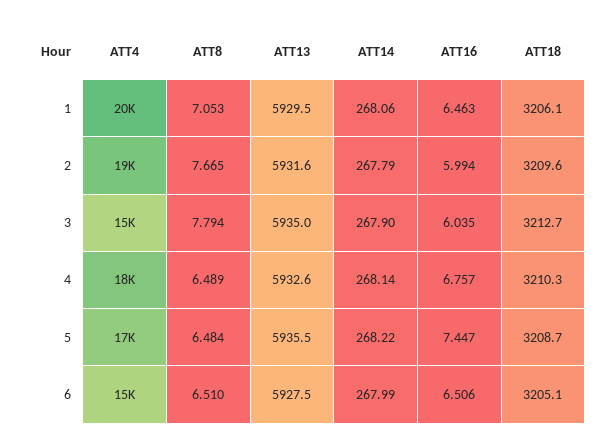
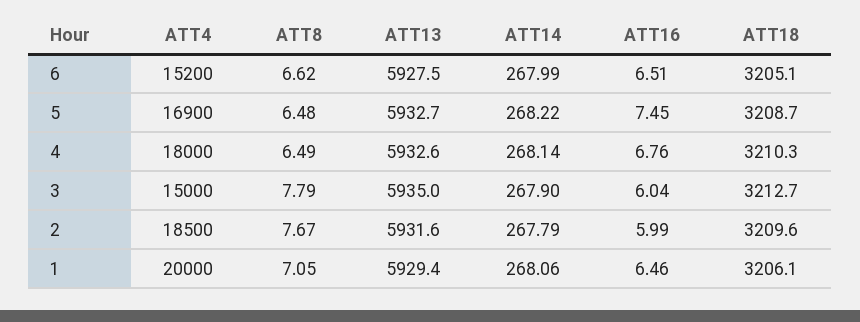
  {
    "ATT4": {
      "1": 20000,
      "2": 18500,
      "3": 15000,
      "4": 18000,
      "5": 16900,
      "6": 15200
    },
    "ATT8": {
      "1": 7.053,
      "2": 7.665,
      "3": 7.794,
      "4": 6.489,
      "5": 6.484,
-     "6": 6.51
+     "6": 6.62
    },
    "ATT13": {
-     "1": 5929.5,
+     "1": 5929.4,
      "2": 5931.6,
      "3": 5935,
      "4": 5932.6,
-     "5": 5935.5,
+     "5": 5932.7,
      "6": 5927.5
    },
    "ATT14": {
      "1": 268.06,
      "2": 267.79,
      "3": 267.9,
      "4": 268.14,
      "5": 268.22,
      "6": 267.99
    },
    "ATT16": {
      "1": 6.463,
      "2": 5.994,
      "3": 6.035,
      "4": 6.757,
      "5": 7.447,
      "6": 6.506
    },
    "ATT18": {
      "1": 3206.1,
      "2": 3209.6,
      "3": 3212.7,
      "4": 3210.3,
      "5": 3208.7,
      "6": 3205.1
    }
  }

